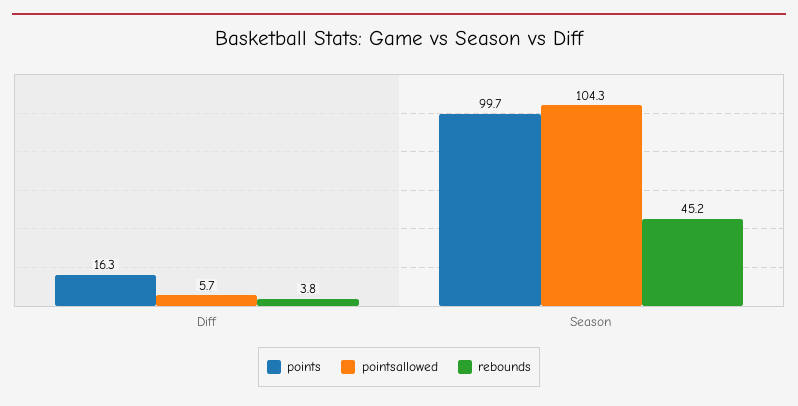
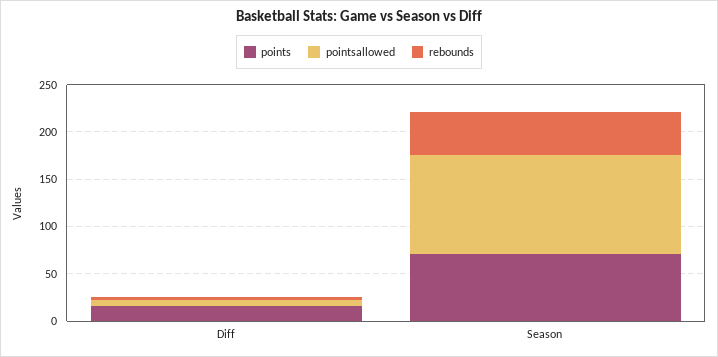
  {
    "points": {
      "Diff": 16.3,
-     "Season": 99.7
+     "Season": 70
    },
    "pointsallowed": {
      "Diff": 5.7,
      "Season": 104.3
    },
    "rebounds": {
      "Diff": 3.8,
      "Season": 45.2
    }
  }

